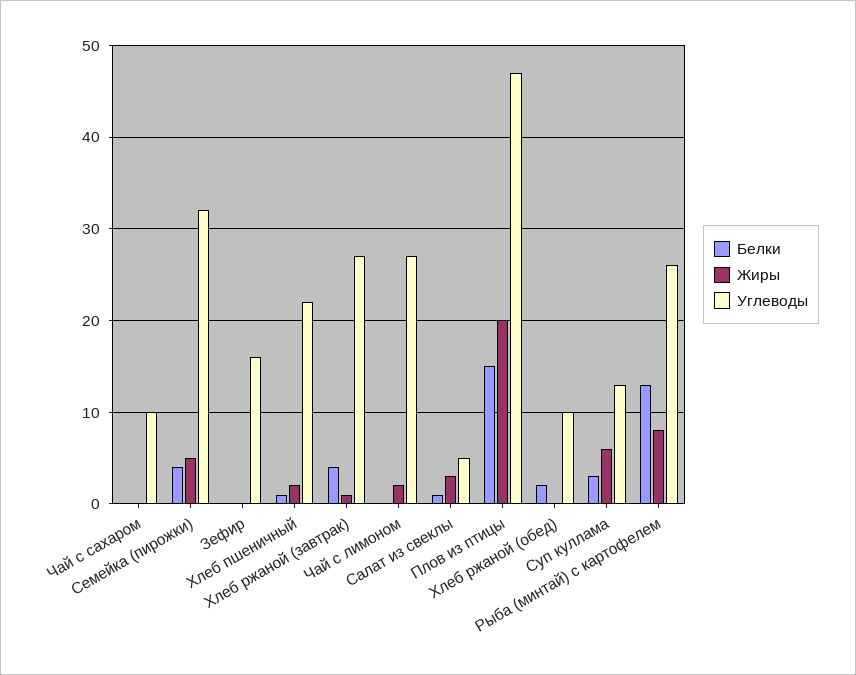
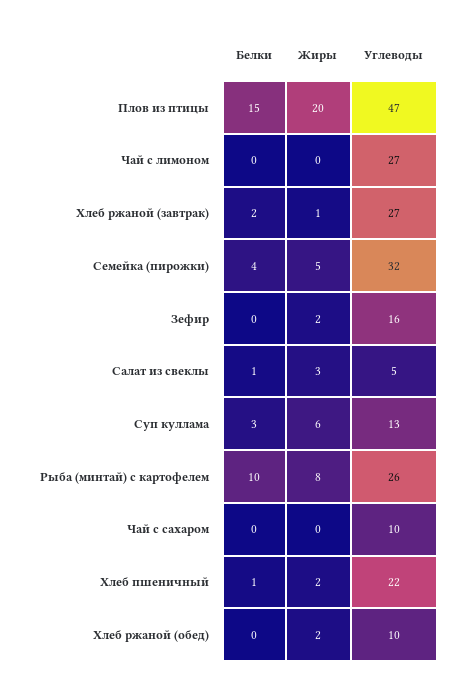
  {
    "Белки": {
      "Чай с сахаром": 0,
      "Семейка (пирожки)": 4,
      "Зефир": 0,
      "Хлеб пшеничный": 1,
-     "Хлеб ржаной (завтрак)": 4,
+     "Хлеб ржаной (завтрак)": 2,
      "Чай с лимоном": 0,
      "Салат из свеклы": 1,
      "Плов из птицы": 15,
-     "Хлеб ржаной (обед)": 2,
+     "Хлеб ржаной (обед)": 0,
      "Суп куллама": 3,
-     "Рыба (минтай) с картофелем": 13
+     "Рыба (минтай) с картофелем": 10
    },
    "Жиры": {
      "Чай с сахаром": 0,
      "Семейка (пирожки)": 5,
-     "Зефир": 0,
+     "Зефир": 2,
      "Хлеб пшеничный": 2,
      "Хлеб ржаной (завтрак)": 1,
-     "Чай с лимоном": 2,
+     "Чай с лимоном": 0,
      "Салат из свеклы": 3,
      "Плов из птицы": 20,
-     "Хлеб ржаной (обед)": 0,
+     "Хлеб ржаной (обед)": 2,
      "Суп куллама": 6,
      "Рыба (минтай) с картофелем": 8
    },
    "Углеводы": {
      "Чай с сахаром": 10,
      "Семейка (пирожки)": 32,
      "Зефир": 16,
      "Хлеб пшеничный": 22,
      "Хлеб ржаной (завтрак)": 27,
      "Чай с лимоном": 27,
      "Салат из свеклы": 5,
      "Плов из птицы": 47,
      "Хлеб ржаной (обед)": 10,
      "Суп куллама": 13,
      "Рыба (минтай) с картофелем": 26
    }
  }

